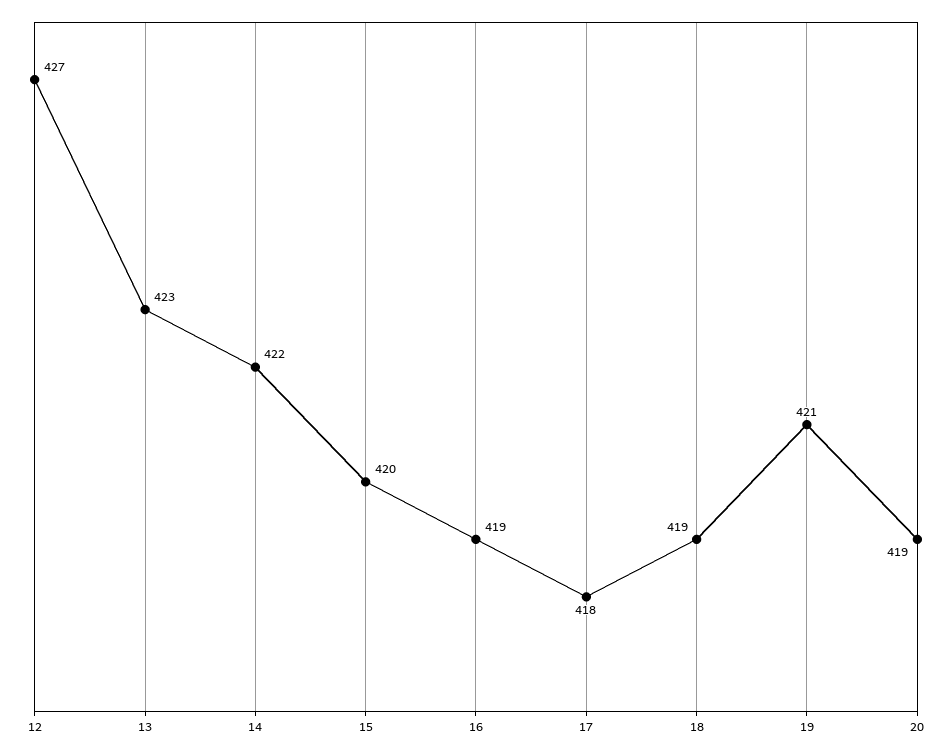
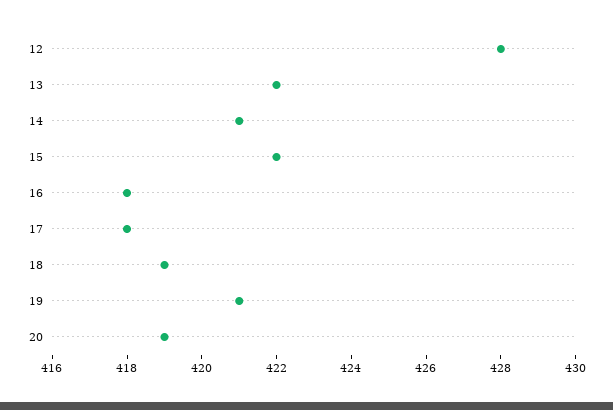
  {
-   "12": 427,
+   "12": 428,
-   "13": 423,
+   "13": 422,
-   "14": 422,
+   "14": 421,
-   "15": 420,
+   "15": 422,
-   "16": 419,
+   "16": 418,
    "17": 418,
    "18": 419,
    "19": 421,
    "20": 419
  }

